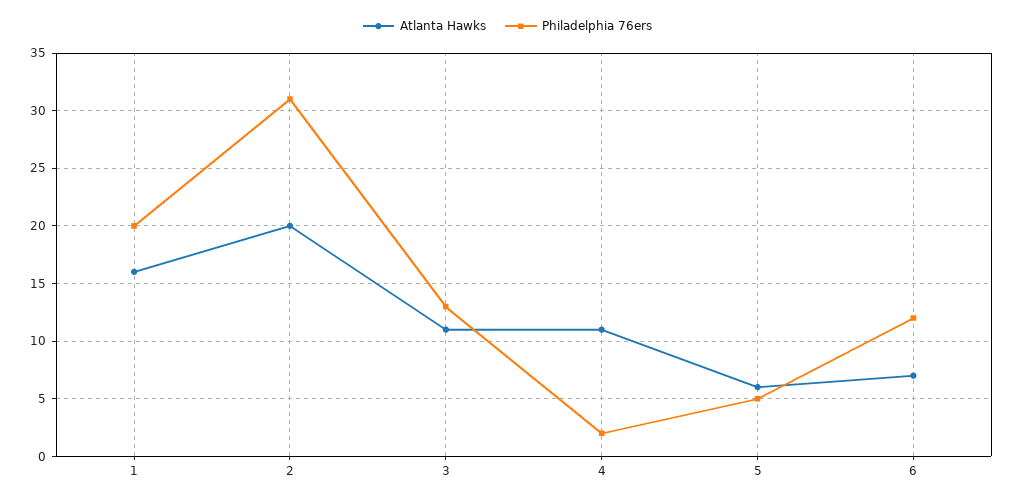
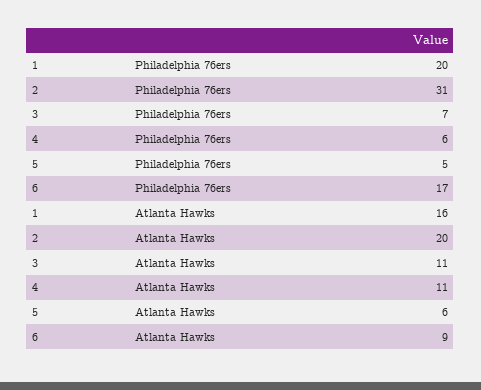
  {
    "Atlanta Hawks": {
      "1": 16,
      "2": 20,
      "3": 11,
      "4": 11,
      "5": 6,
-     "6": 7
+     "6": 9
    },
    "Philadelphia 76ers": {
      "1": 20,
      "2": 31,
-     "3": 13,
+     "3": 7,
-     "4": 2,
+     "4": 6,
      "5": 5,
-     "6": 12
+     "6": 17
    }
  }

